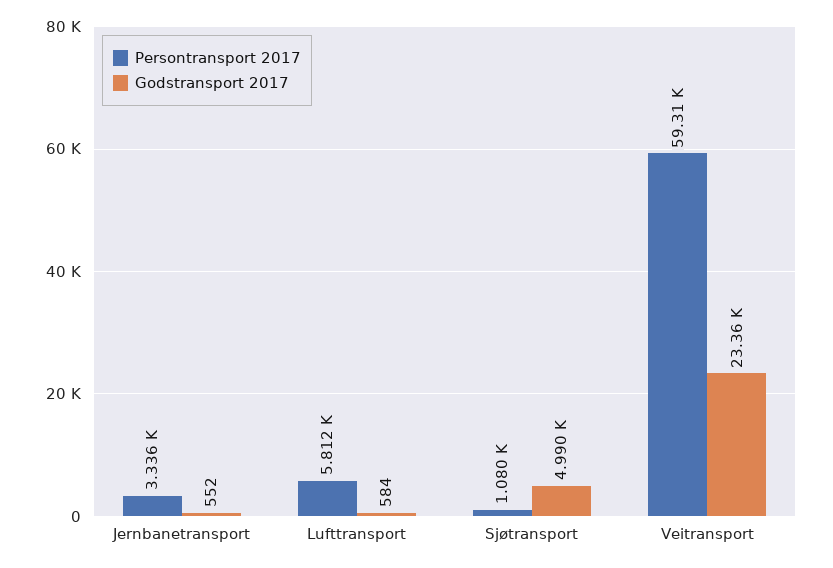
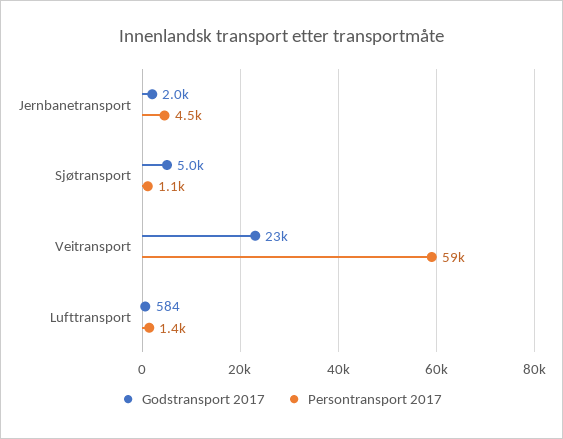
  {
    "Persontransport 2017": {
-     "Jernbanetransport": 3336,
+     "Jernbanetransport": 4500,
-     "Lufttransport": 5812,
+     "Lufttransport": 1400,
      "Sjøtransport": 1080,
      "Veitransport": 59310
    },
    "Godstransport 2017": {
-     "Jernbanetransport": 552,
+     "Jernbanetransport": 2000,
      "Lufttransport": 584,
      "Sjøtransport": 4990,
      "Veitransport": 23360
    }
  }

